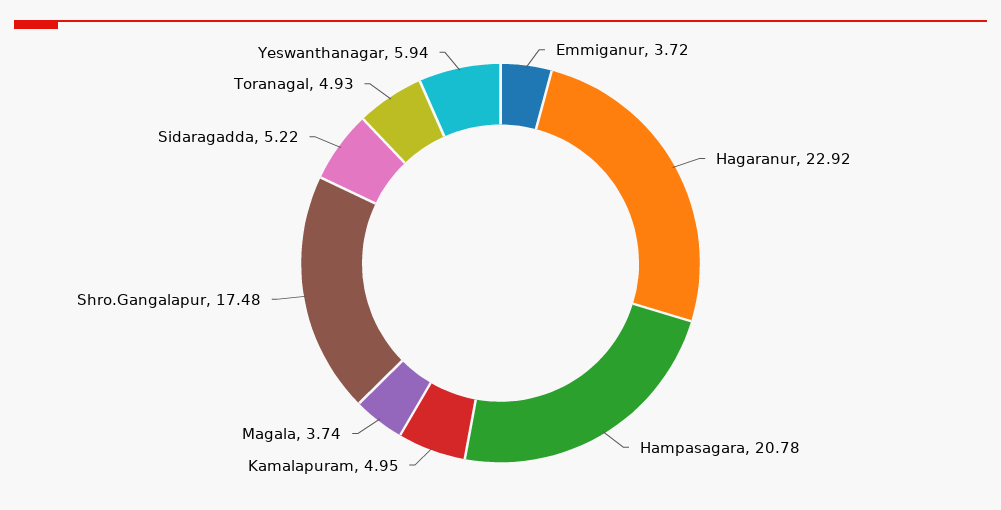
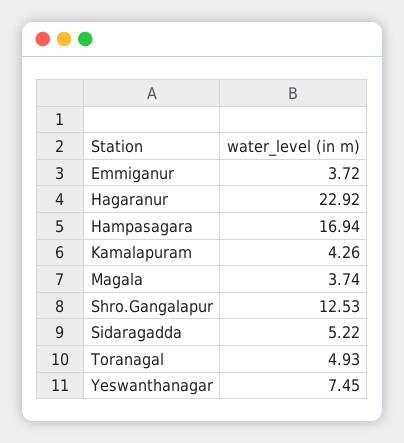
  {
    "Emmiganur": 3.72,
    "Hagaranur": 22.92,
-   "Hampasagara": 20.78,
+   "Hampasagara": 16.94,
-   "Kamalapuram": 4.95,
+   "Kamalapuram": 4.26,
    "Magala": 3.74,
-   "Shro.Gangalapur": 17.48,
+   "Shro.Gangalapur": 12.53,
    "Sidaragadda": 5.22,
    "Toranagal": 4.93,
-   "Yeswanthanagar": 5.94
+   "Yeswanthanagar": 7.45
  }

